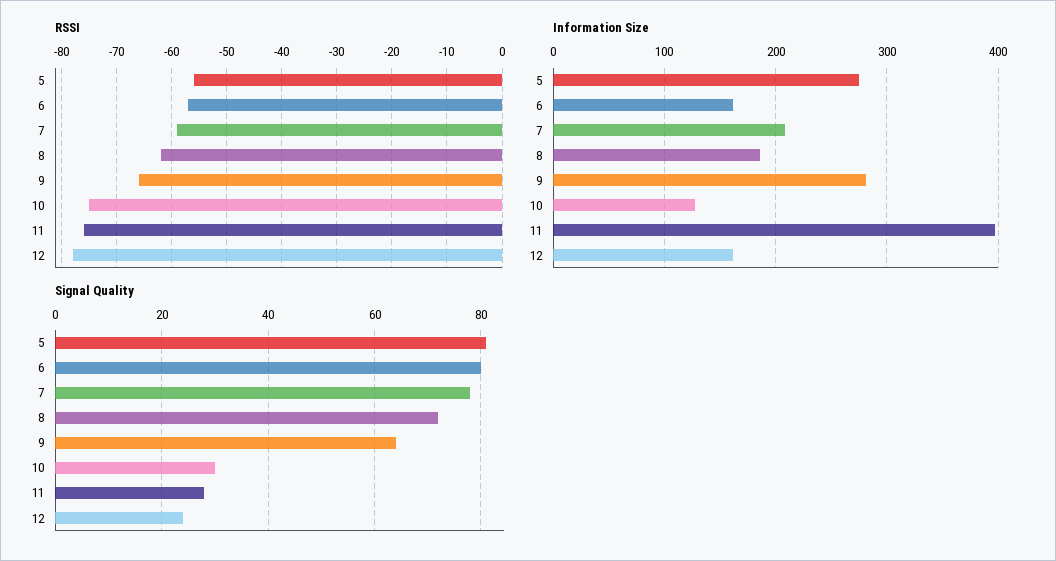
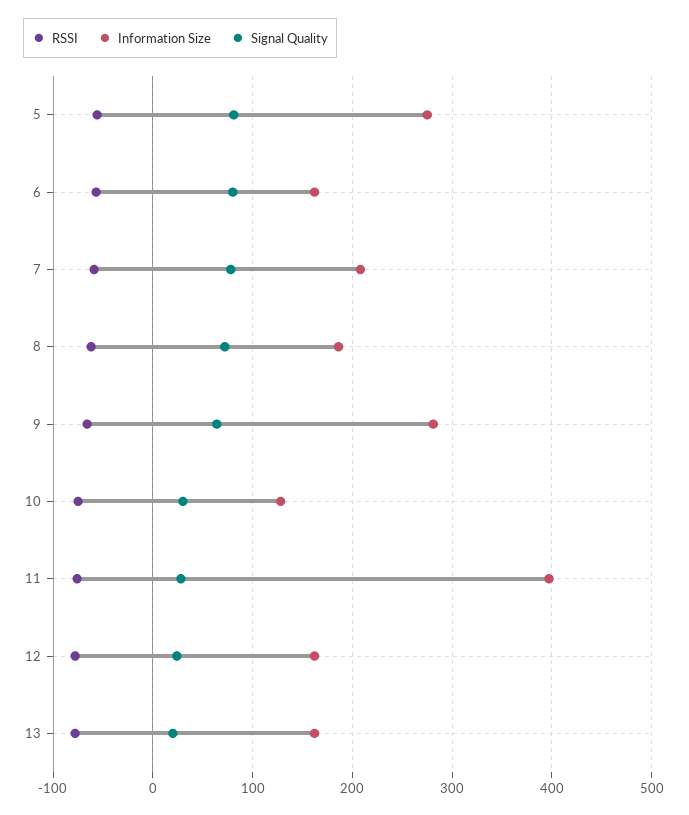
  {
    "RSSI": {
      "5": -55,
      "6": -55,
      "7": -60,
      "8": -60,
      "9": -65,
      "10": -75,
      "11": -75,
-     "12": -80
+     "12": -80,
+     "13": -80
    },
    "Information Size": {
      "5": 280,
      "6": 160,
      "7": 210,
      "8": 190,
      "9": 280,
      "10": 130,
      "11": 400,
-     "12": 160
+     "12": 160,
+     "13": 160
    },
    "Signal Quality": {
      "5": 80,
      "6": 80,
      "7": 80,
      "8": 70,
      "9": 65,
      "10": 30,
      "11": 30,
-     "12": 25
+     "12": 25,
+     "13": 20
    }
  }

